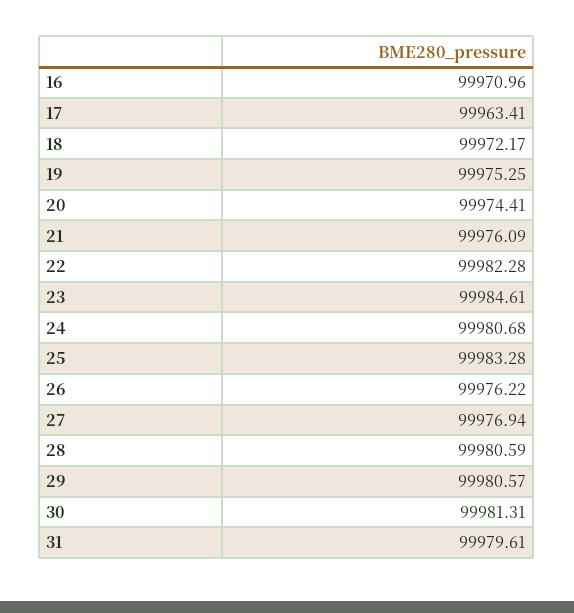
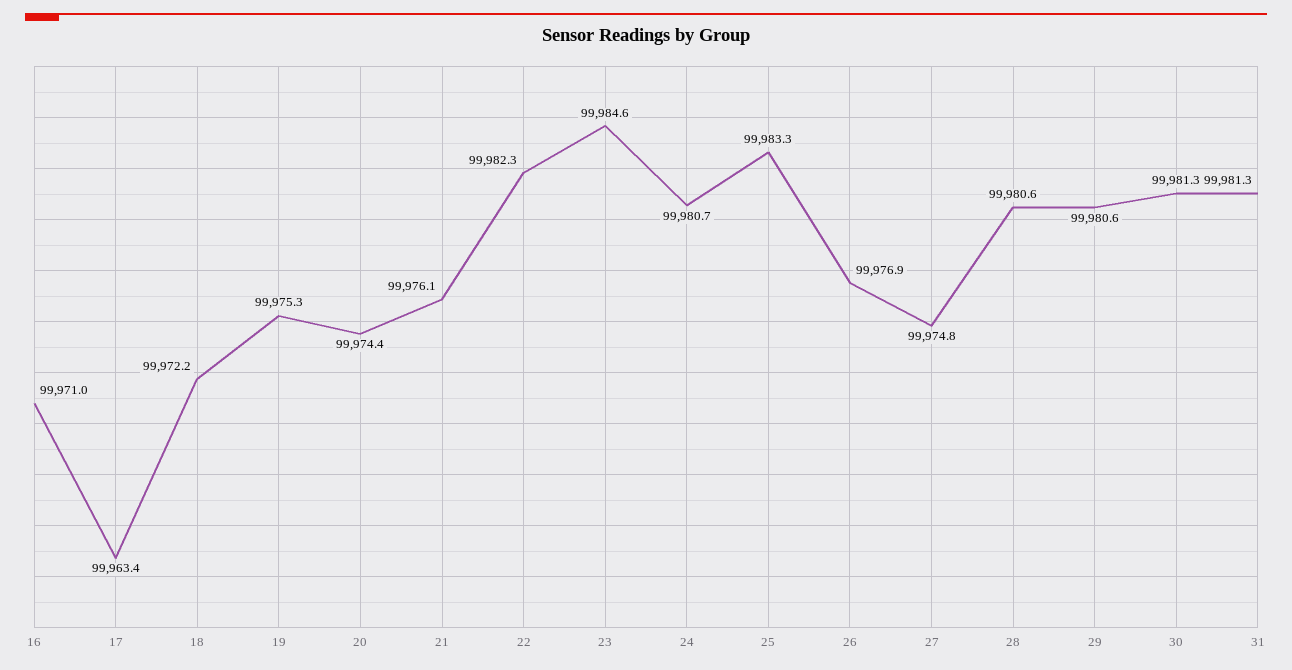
  {
    "16": 99970.96,
    "17": 99963.41,
    "18": 99972.17,
    "19": 99975.25,
    "20": 99974.41,
    "21": 99976.09,
    "22": 99982.28,
    "23": 99984.61,
    "24": 99980.68,
    "25": 99983.28,
-   "26": 99976.22,
+   "26": 99976.9,
-   "27": 99976.94,
+   "27": 99974.8,
    "28": 99980.59,
    "29": 99980.57,
    "30": 99981.31,
-   "31": 99979.61
+   "31": 99981.3
  }

